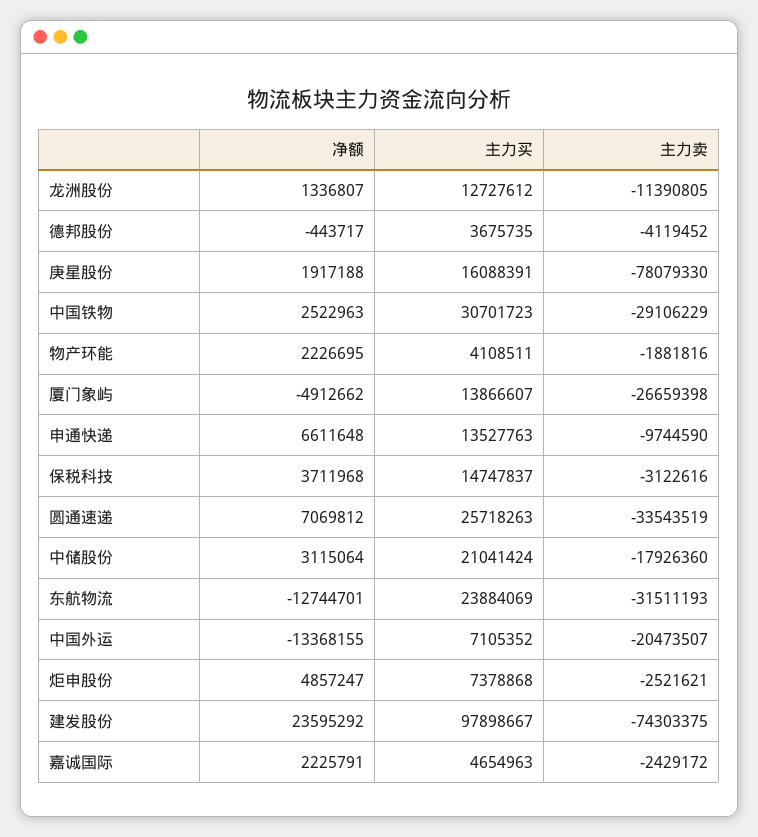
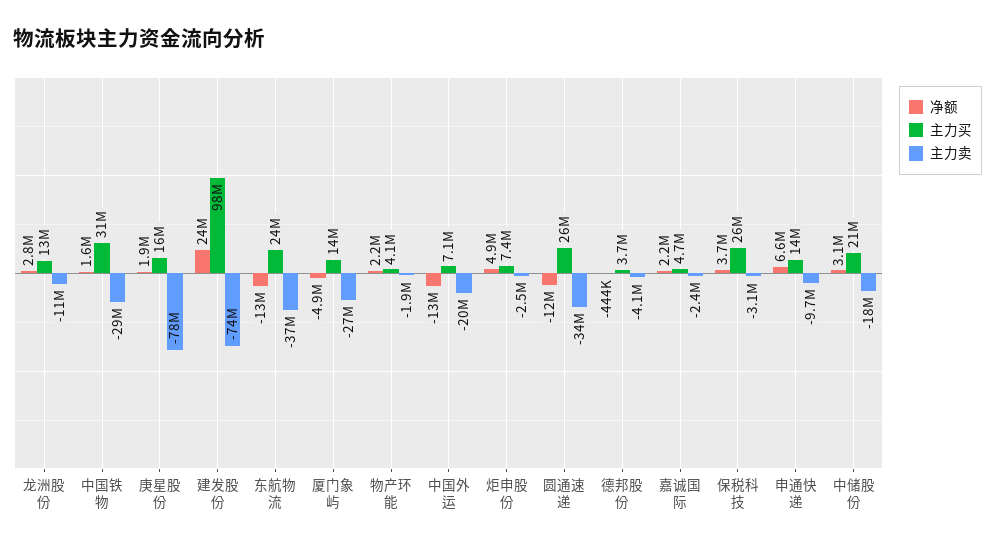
  {
    "净额": {
-     "龙洲股份": 1336807,
+     "龙洲股份": 2800000,
      "德邦股份": -443717,
      "庚星股份": 1917188,
-     "中国铁物": 2522963,
+     "中国铁物": 1600000,
      "物产环能": 2226695,
      "厦门象屿": -4912662,
      "申通快递": 6611648,
      "保税科技": 3711968,
-     "圆通速递": 7069812,
+     "圆通速递": -12000000,
      "中储股份": 3115064,
      "东航物流": -12744701,
      "中国外运": -13368155,
      "炬申股份": 4857247,
      "建发股份": 23595292,
      "嘉诚国际": 2225791
    },
    "主力买": {
      "龙洲股份": 12727612,
      "德邦股份": 3675735,
      "庚星股份": 16088391,
      "中国铁物": 30701723,
      "物产环能": 4108511,
      "厦门象屿": 13866607,
      "申通快递": 13527763,
-     "保税科技": 14747837,
+     "保税科技": 26000000,
      "圆通速递": 25718263,
      "中储股份": 21041424,
      "东航物流": 23884069,
      "中国外运": 7105352,
      "炬申股份": 7378868,
      "建发股份": 97898667,
      "嘉诚国际": 4654963
    },
    "主力卖": {
      "龙洲股份": -11390805,
      "德邦股份": -4119452,
      "庚星股份": -78079330,
      "中国铁物": -29106229,
      "物产环能": -1881816,
      "厦门象屿": -26659398,
      "申通快递": -9744590,
      "保税科技": -3122616,
      "圆通速递": -33543519,
      "中储股份": -17926360,
-     "东航物流": -31511193,
+     "东航物流": -37000000,
      "中国外运": -20473507,
      "炬申股份": -2521621,
      "建发股份": -74303375,
      "嘉诚国际": -2429172
    }
  }

